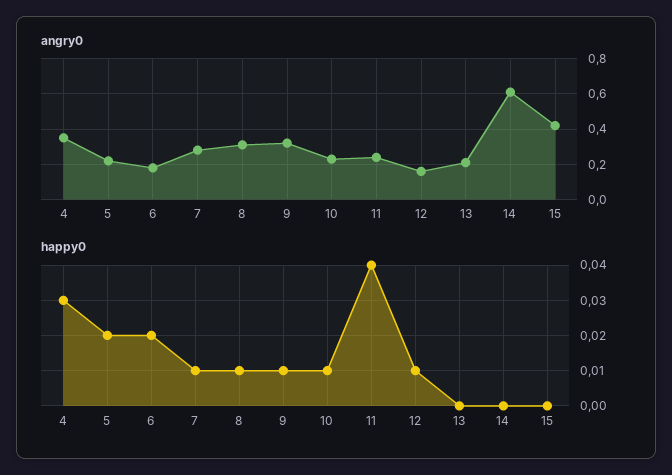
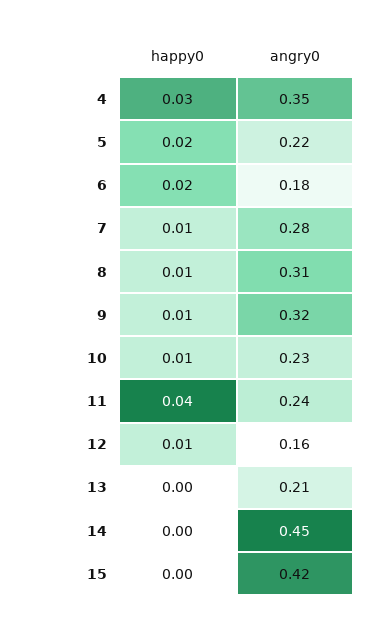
  {
    "angry0": {
      "4": 0.35,
      "5": 0.22,
      "6": 0.18,
      "7": 0.28,
      "8": 0.31,
      "9": 0.32,
      "10": 0.23,
      "11": 0.24,
      "12": 0.16,
      "13": 0.21,
-     "14": 0.6,
+     "14": 0.45,
      "15": 0.42
    },
    "happy0": {
      "4": 0.03,
      "5": 0.02,
      "6": 0.02,
      "7": 0.01,
      "8": 0.01,
      "9": 0.01,
      "10": 0.01,
      "11": 0.04,
      "12": 0.01,
      "13": 0,
      "14": 0,
      "15": 0
    }
  }

